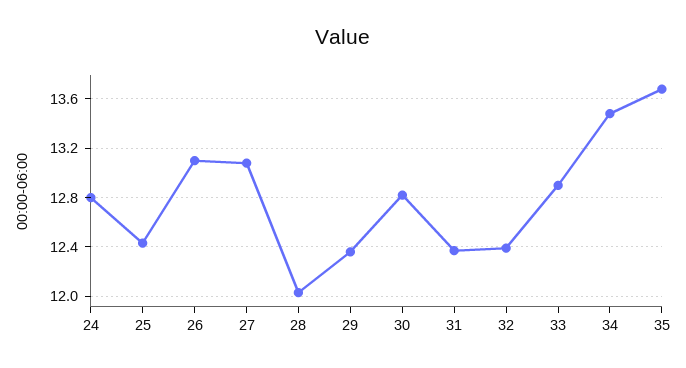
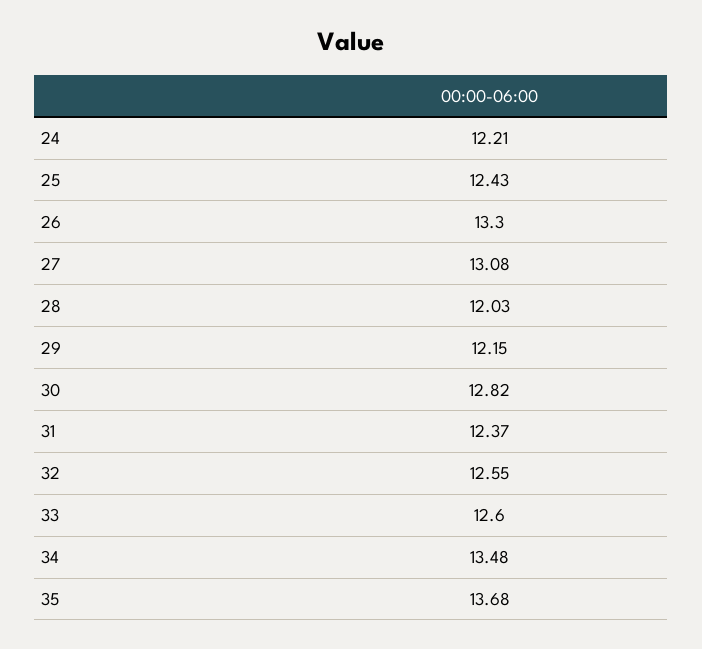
  {
-   "24": 12.8,
+   "24": 12.21,
    "25": 12.43,
-   "26": 13.1,
+   "26": 13.3,
    "27": 13.08,
    "28": 12.03,
-   "29": 12.35,
+   "29": 12.15,
    "30": 12.82,
    "31": 12.37,
-   "32": 12.4,
+   "32": 12.55,
-   "33": 12.9,
+   "33": 12.6,
    "34": 13.48,
    "35": 13.68
  }

